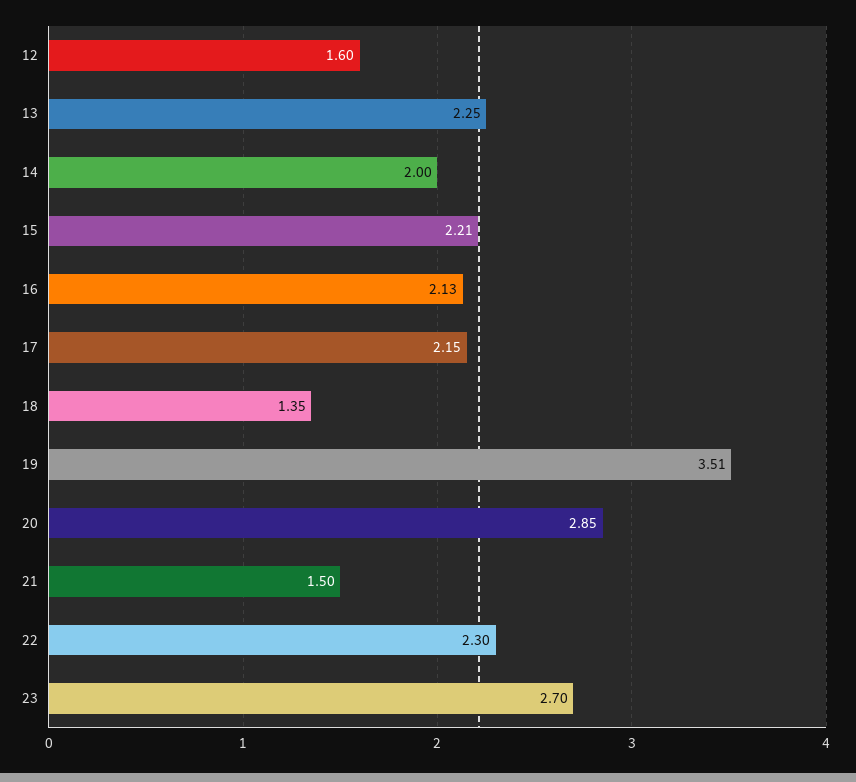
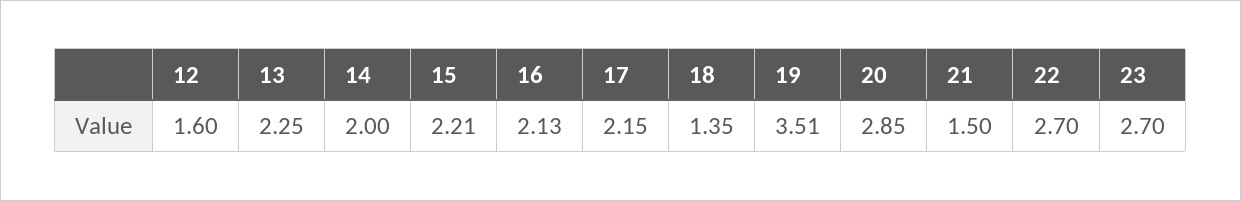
  {
    "12": 1.6,
    "13": 2.25,
    "14": 2,
    "15": 2.21,
    "16": 2.13,
    "17": 2.15,
    "18": 1.35,
    "19": 3.51,
    "20": 2.85,
    "21": 1.5,
-   "22": 2.3,
+   "22": 2.7,
    "23": 2.7
  }

